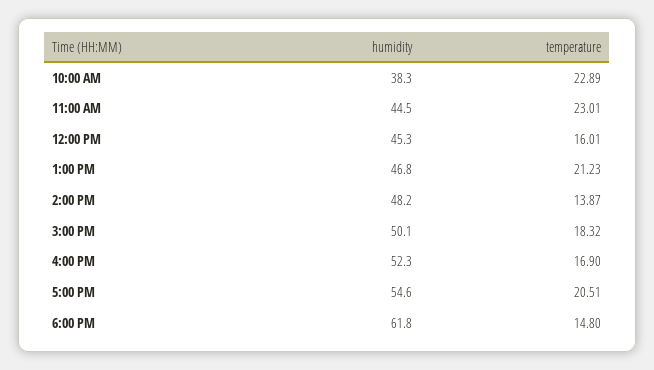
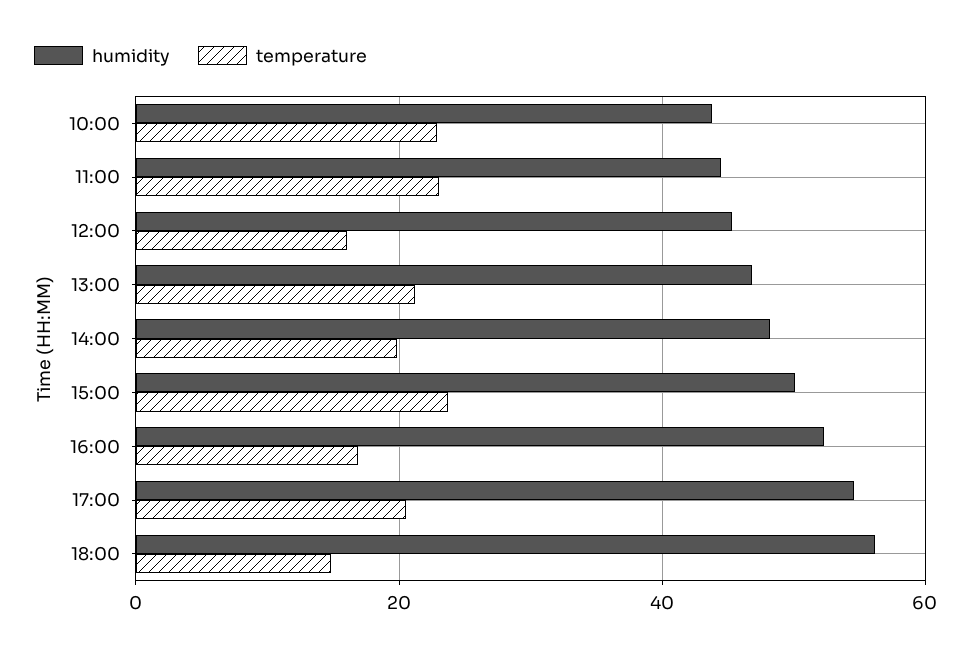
  {
    "humidity": {
-     "10:00 AM": 38.3,
+     "10:00 AM": 44,
      "11:00 AM": 44.5,
      "12:00 PM": 45.3,
      "1:00 PM": 46.8,
      "2:00 PM": 48.2,
      "3:00 PM": 50.1,
      "4:00 PM": 52.3,
      "5:00 PM": 54.6,
-     "6:00 PM": 61.8
+     "6:00 PM": 56
    },
    "temperature": {
      "10:00 AM": 22.89,
      "11:00 AM": 23.01,
      "12:00 PM": 16.01,
      "1:00 PM": 21.23,
-     "2:00 PM": 13.87,
+     "2:00 PM": 20,
-     "3:00 PM": 18.32,
+     "3:00 PM": 24,
      "4:00 PM": 16.9,
      "5:00 PM": 20.51,
      "6:00 PM": 14.8
    }
  }

